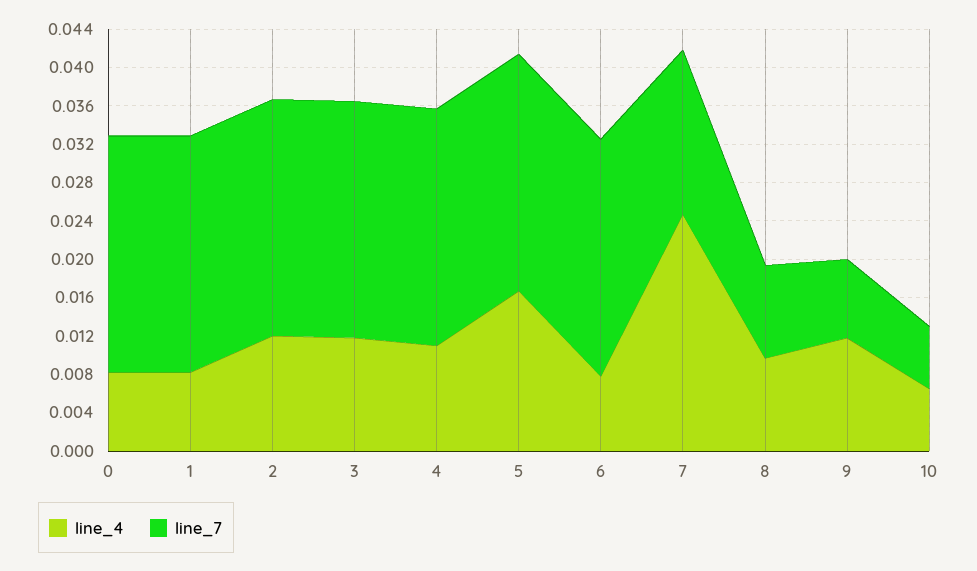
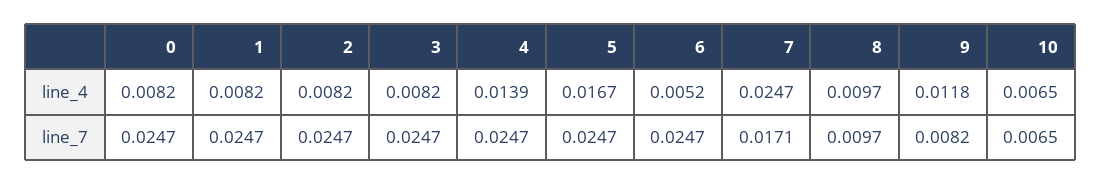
  {
    "line_4": {
      "0": 0.0082,
      "1": 0.0082,
-     "2": 0.012,
+     "2": 0.0082,
-     "3": 0.012,
+     "3": 0.0082,
-     "4": 0.011,
+     "4": 0.0139,
      "5": 0.0167,
-     "6": 0.008,
+     "6": 0.0052,
      "7": 0.0247,
      "8": 0.0097,
      "9": 0.0118,
      "10": 0.0065
    },
    "line_7": {
      "0": 0.0247,
      "1": 0.0247,
      "2": 0.0247,
      "3": 0.0247,
      "4": 0.0247,
      "5": 0.0247,
      "6": 0.0247,
      "7": 0.0171,
      "8": 0.0097,
      "9": 0.0082,
      "10": 0.0065
    }
  }

